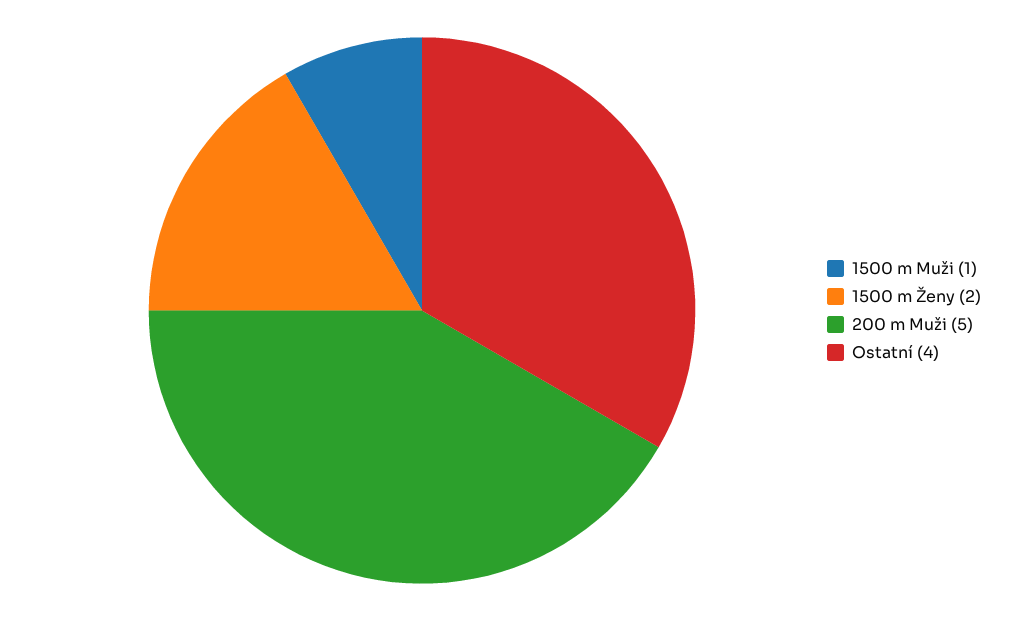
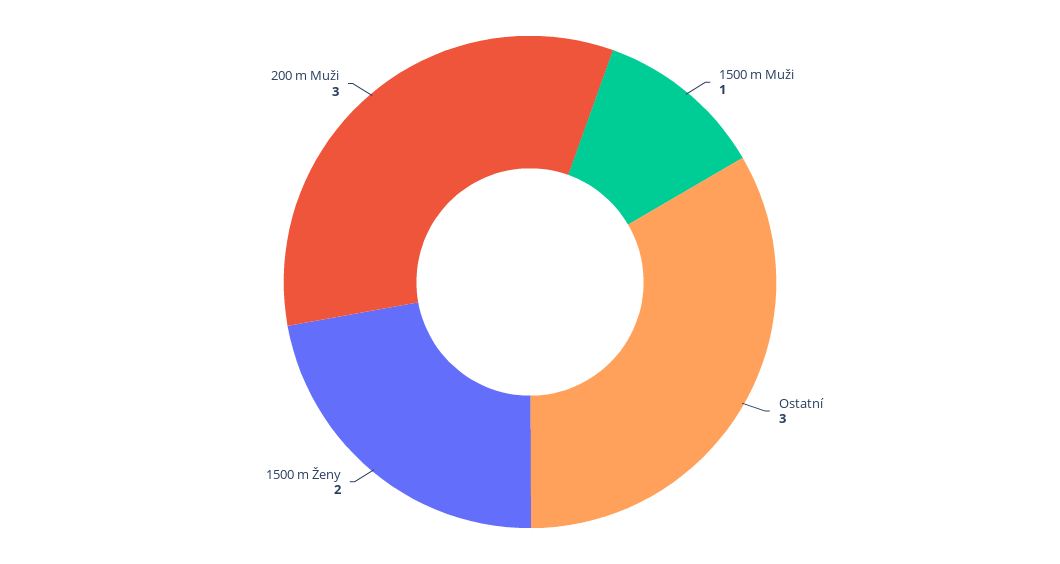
  {
    "1500 m Muži": 1,
    "1500 m Ženy": 2,
-   "200 m Muži": 5,
+   "200 m Muži": 3,
-   "Ostatní": 4
+   "Ostatní": 3
  }

